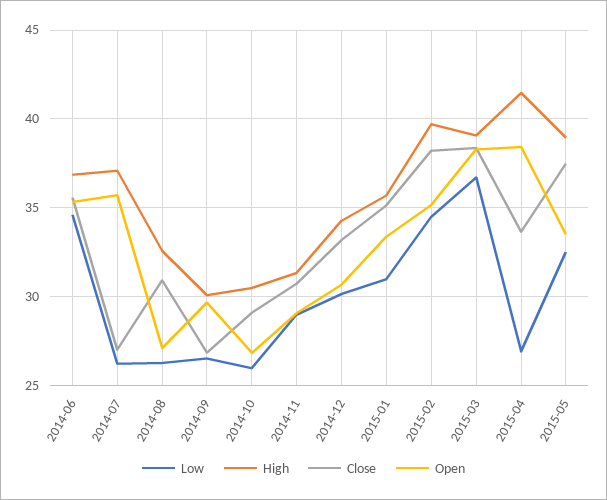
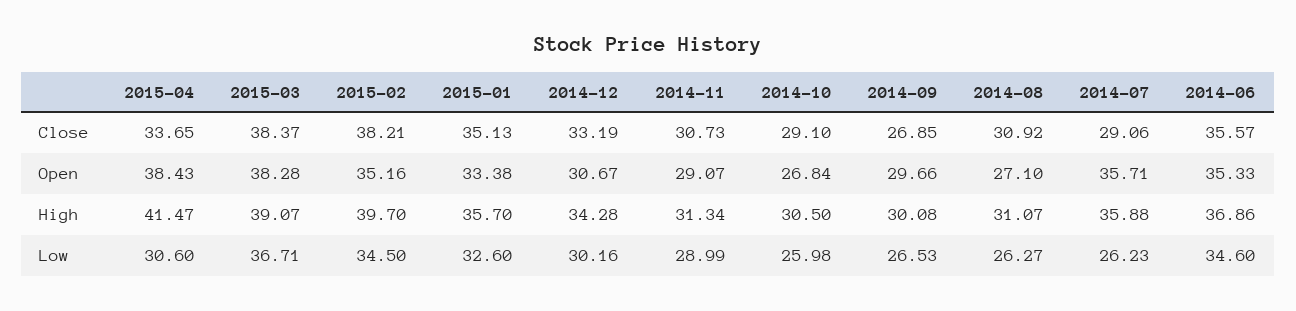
  {
    "Low": {
      "2014-06": 34.6,
      "2014-07": 26.23,
      "2014-08": 26.27,
      "2014-09": 26.53,
      "2014-10": 25.98,
      "2014-11": 28.99,
      "2014-12": 30.16,
-     "2015-01": 31,
+     "2015-01": 32.6,
      "2015-02": 34.5,
      "2015-03": 36.71,
-     "2015-04": 27,
+     "2015-04": 30.6
-     "2015-05": 32.5
    },
    "High": {
      "2014-06": 36.86,
-     "2014-07": 37,
+     "2014-07": 35.88,
-     "2014-08": 32.5,
+     "2014-08": 31.07,
      "2014-09": 30.08,
      "2014-10": 30.5,
      "2014-11": 31.34,
      "2014-12": 34.28,
      "2015-01": 35.7,
      "2015-02": 39.7,
      "2015-03": 39.07,
-     "2015-04": 41.47,
+     "2015-04": 41.47
-     "2015-05": 39
    },
    "Close": {
      "2014-06": 35.57,
-     "2014-07": 27,
+     "2014-07": 29.06,
      "2014-08": 30.92,
      "2014-09": 26.85,
      "2014-10": 29.1,
      "2014-11": 30.73,
      "2014-12": 33.19,
      "2015-01": 35.13,
      "2015-02": 38.21,
      "2015-03": 38.37,
-     "2015-04": 33.65,
+     "2015-04": 33.65
-     "2015-05": 37.5
    },
    "Open": {
      "2014-06": 35.33,
      "2014-07": 35.71,
      "2014-08": 27.1,
      "2014-09": 29.66,
      "2014-10": 26.84,
      "2014-11": 29.07,
      "2014-12": 30.67,
      "2015-01": 33.38,
      "2015-02": 35.16,
      "2015-03": 38.28,
-     "2015-04": 38.43,
+     "2015-04": 38.43
-     "2015-05": 33.5
    }
  }

